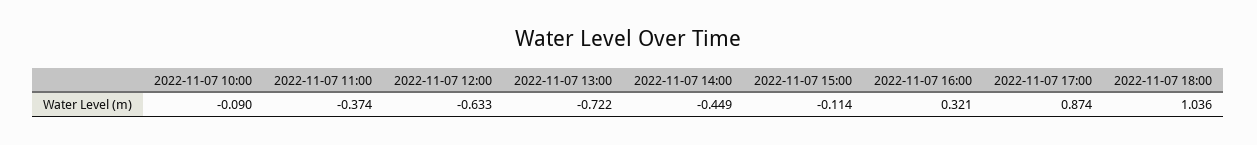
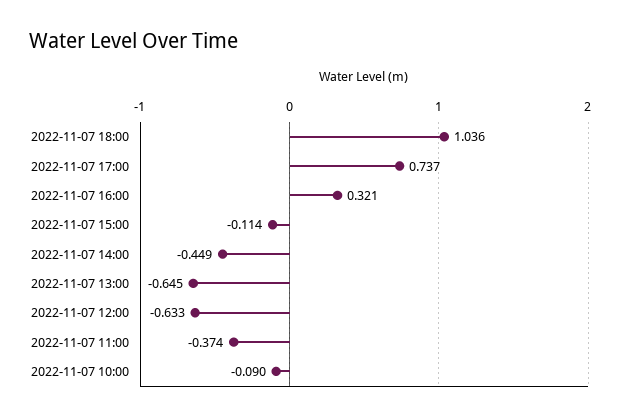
  {
    "2022-11-07 10:00": -0.09,
    "2022-11-07 11:00": -0.374,
    "2022-11-07 12:00": -0.633,
-   "2022-11-07 13:00": -0.722,
+   "2022-11-07 13:00": -0.645,
    "2022-11-07 14:00": -0.449,
    "2022-11-07 15:00": -0.114,
    "2022-11-07 16:00": 0.321,
-   "2022-11-07 17:00": 0.874,
+   "2022-11-07 17:00": 0.737,
    "2022-11-07 18:00": 1.036
  }

